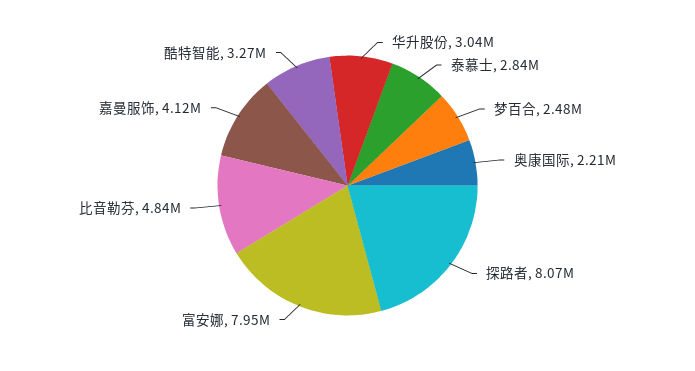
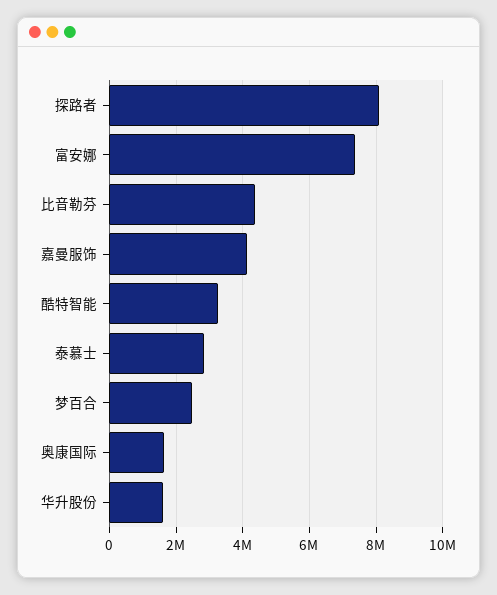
  {
-   "华升股份": 3040000,
+   "华升股份": 1600000,
    "泰慕士": 2840000,
    "梦百合": 2480000,
-   "奥康国际": 2210000,
+   "奥康国际": 1600000,
    "探路者": 8070000,
-   "富安娜": 7950000,
+   "富安娜": 7400000,
-   "比音勒芬": 4840000,
+   "比音勒芬": 4400000,
    "嘉曼服饰": 4120000,
    "酷特智能": 3270000
  }

